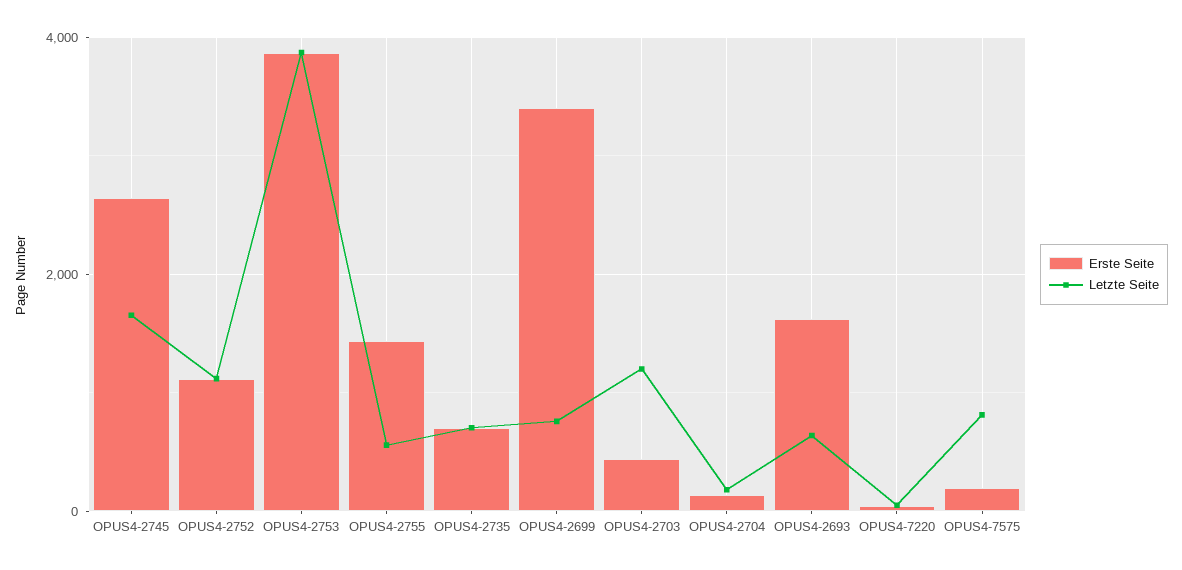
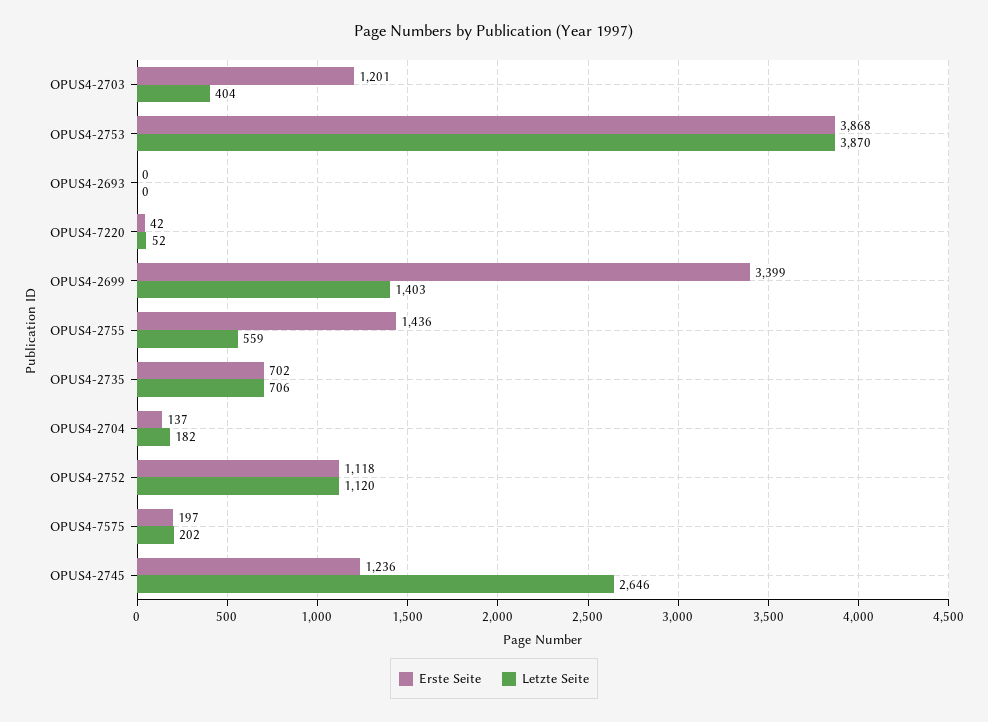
  {
    "Erste Seite": {
-     "OPUS4-2745": 2600,
+     "OPUS4-2745": 1236,
      "OPUS4-2752": 1118,
      "OPUS4-2753": 3868,
      "OPUS4-2755": 1436,
      "OPUS4-2735": 702,
      "OPUS4-2699": 3399,
-     "OPUS4-2703": 400,
+     "OPUS4-2703": 1201,
      "OPUS4-2704": 137,
-     "OPUS4-2693": 1600,
+     "OPUS4-2693": 0,
      "OPUS4-7220": 42,
      "OPUS4-7575": 197
    },
    "Letzte Seite": {
-     "OPUS4-2745": 1600,
+     "OPUS4-2745": 2646,
      "OPUS4-2752": 1120,
      "OPUS4-2753": 3870,
      "OPUS4-2755": 559,
      "OPUS4-2735": 706,
-     "OPUS4-2699": 800,
+     "OPUS4-2699": 1403,
-     "OPUS4-2703": 1200,
+     "OPUS4-2703": 404,
      "OPUS4-2704": 182,
-     "OPUS4-2693": 600,
+     "OPUS4-2693": 0,
      "OPUS4-7220": 52,
-     "OPUS4-7575": 800
+     "OPUS4-7575": 202
    }
  }

